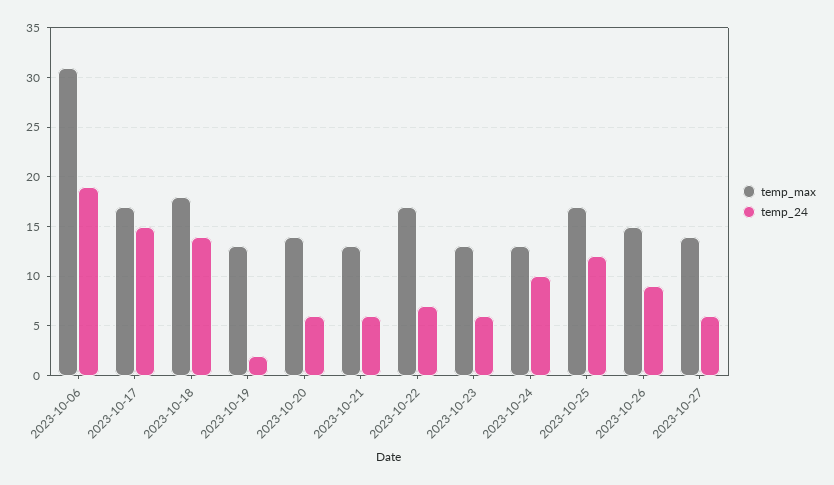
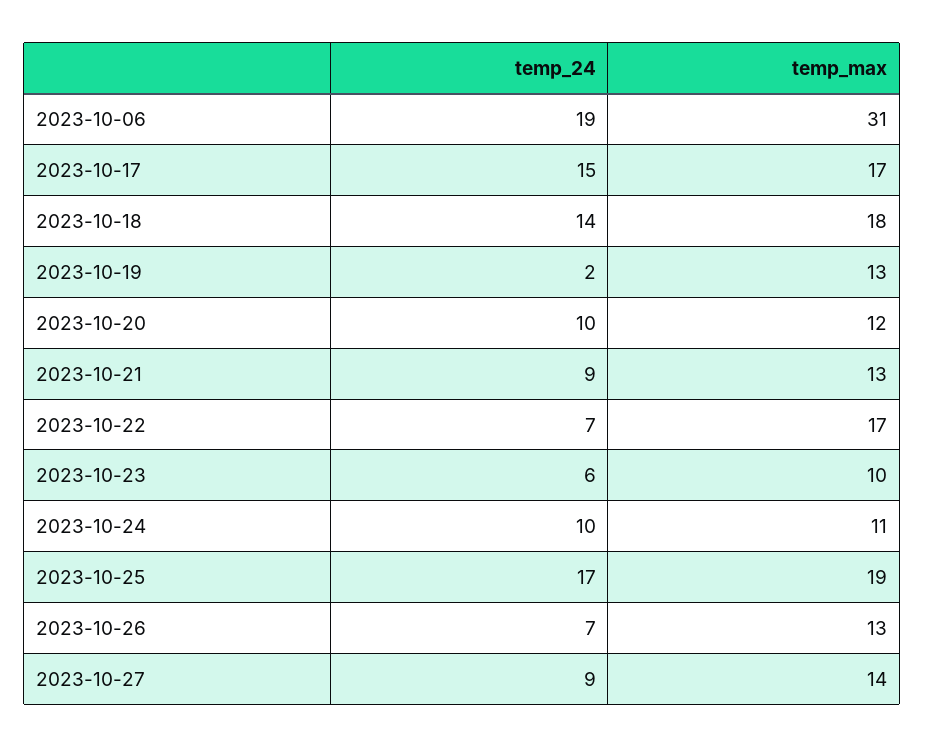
  {
    "temp_max": {
      "2023-10-06": 31,
      "2023-10-17": 17,
      "2023-10-18": 18,
      "2023-10-19": 13,
-     "2023-10-20": 14,
+     "2023-10-20": 12,
      "2023-10-21": 13,
      "2023-10-22": 17,
-     "2023-10-23": 13,
+     "2023-10-23": 10,
-     "2023-10-24": 13,
+     "2023-10-24": 11,
-     "2023-10-25": 17,
+     "2023-10-25": 19,
-     "2023-10-26": 15,
+     "2023-10-26": 13,
      "2023-10-27": 14
    },
    "temp_24": {
      "2023-10-06": 19,
      "2023-10-17": 15,
      "2023-10-18": 14,
      "2023-10-19": 2,
-     "2023-10-20": 6,
+     "2023-10-20": 10,
-     "2023-10-21": 6,
+     "2023-10-21": 9,
      "2023-10-22": 7,
      "2023-10-23": 6,
      "2023-10-24": 10,
-     "2023-10-25": 12,
+     "2023-10-25": 17,
-     "2023-10-26": 9,
+     "2023-10-26": 7,
-     "2023-10-27": 6
+     "2023-10-27": 9
    }
  }

